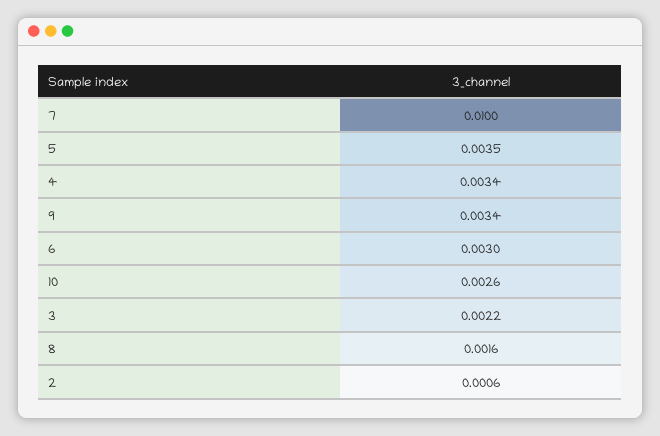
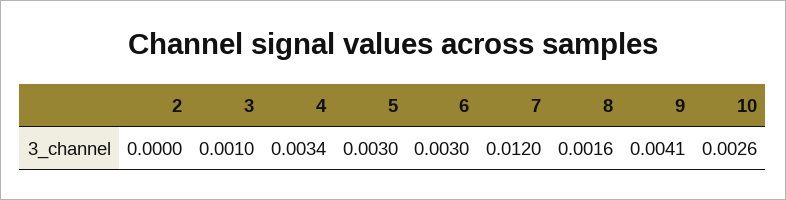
  {
-   "7": 0.01,
+   "7": 0.012,
-   "5": 0.0035,
+   "5": 0.003,
    "4": 0.0034,
-   "9": 0.0034,
+   "9": 0.0041,
    "6": 0.003,
    "10": 0.0026,
-   "3": 0.0022,
+   "3": 0.001,
    "8": 0.0016,
-   "2": 0.0006
+   "2": 0
  }

